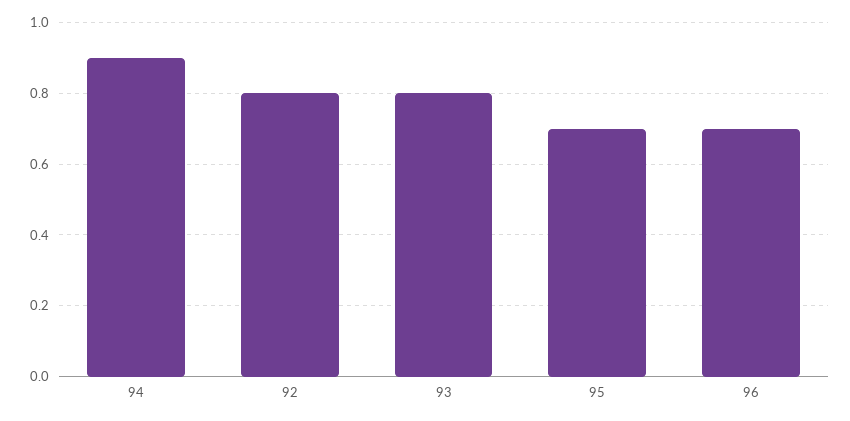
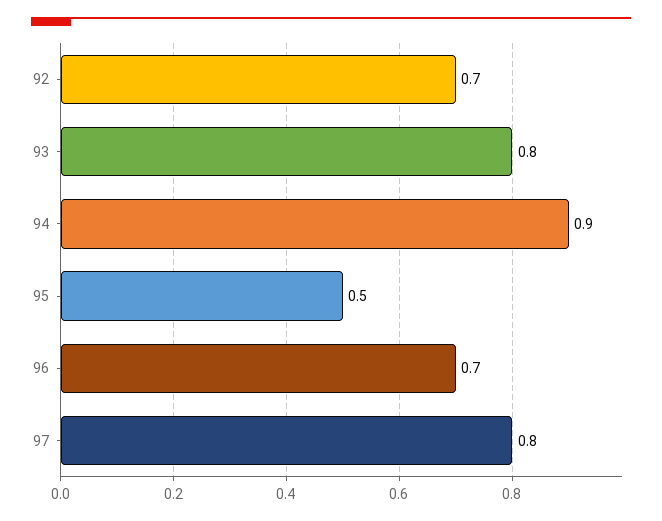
  {
    "94": 0.9,
-   "92": 0.8,
+   "92": 0.7,
    "93": 0.8,
-   "95": 0.7,
+   "95": 0.5,
-   "96": 0.7
+   "96": 0.7,
+   "97": 0.8
  }

